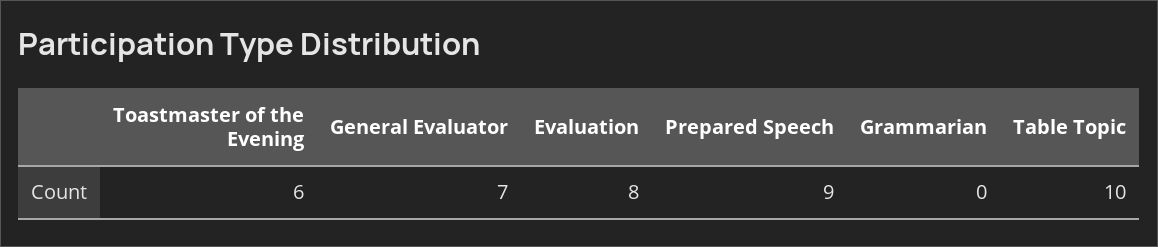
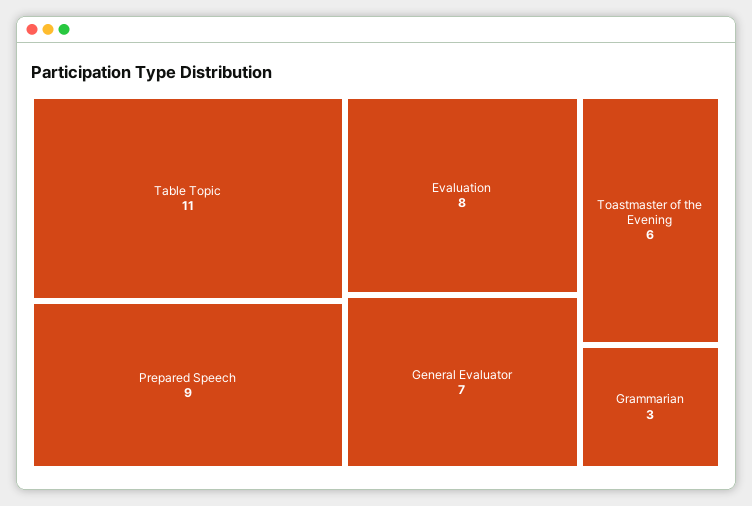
  {
    "Toastmaster of the Evening": 6,
    "General Evaluator": 7,
    "Evaluation": 8,
    "Prepared Speech": 9,
-   "Grammarian": 0,
+   "Grammarian": 3,
-   "Table Topic": 10
+   "Table Topic": 11
  }

